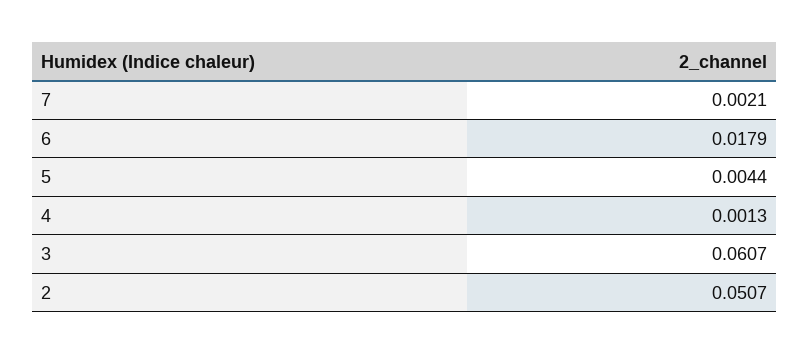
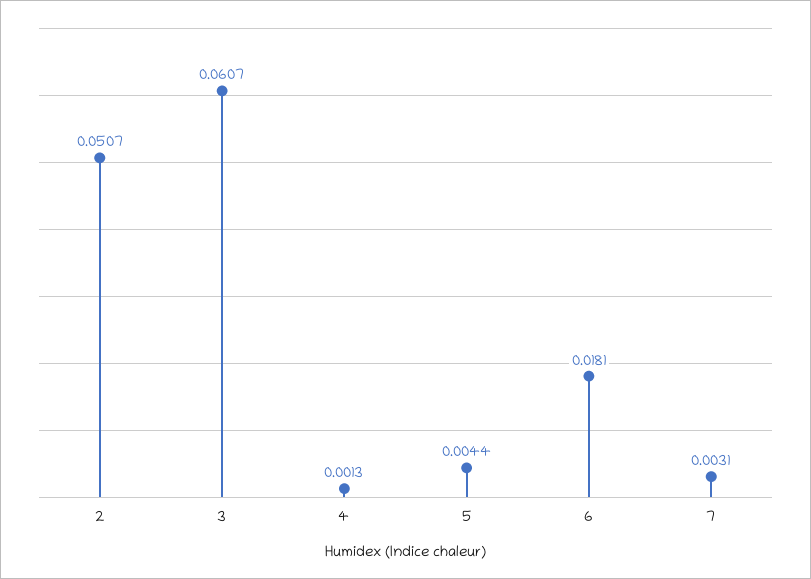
  {
-   "7": 0.0021,
+   "7": 0.0031,
-   "6": 0.0179,
+   "6": 0.0181,
    "5": 0.0044,
    "4": 0.0013,
    "3": 0.0607,
    "2": 0.0507
  }

